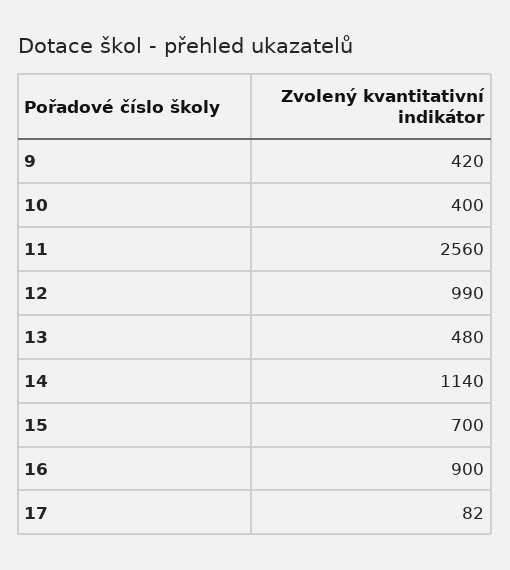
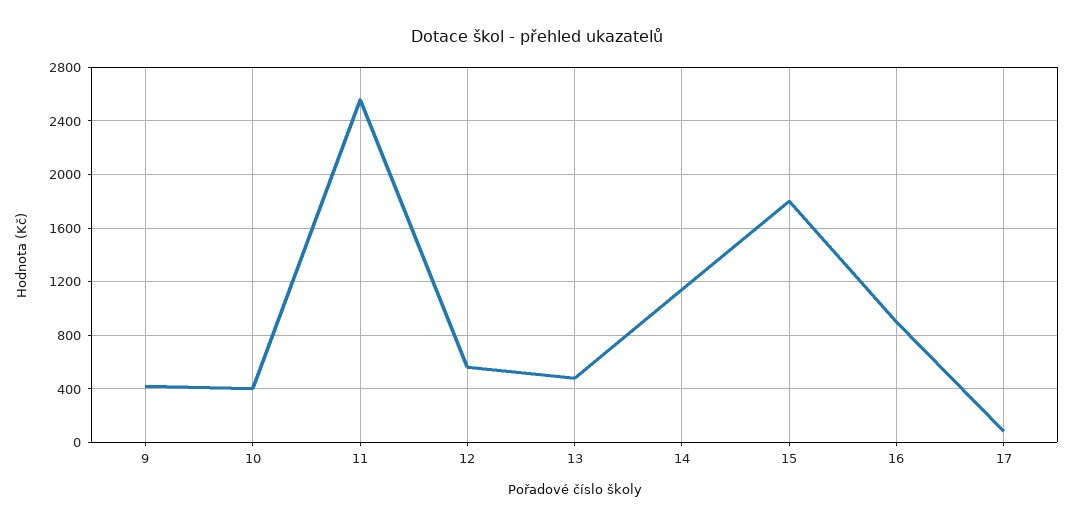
  {
    "9": 420,
    "10": 400,
    "11": 2560,
-   "12": 990,
+   "12": 550,
    "13": 480,
    "14": 1140,
-   "15": 700,
+   "15": 1800,
    "16": 900,
    "17": 82
  }

